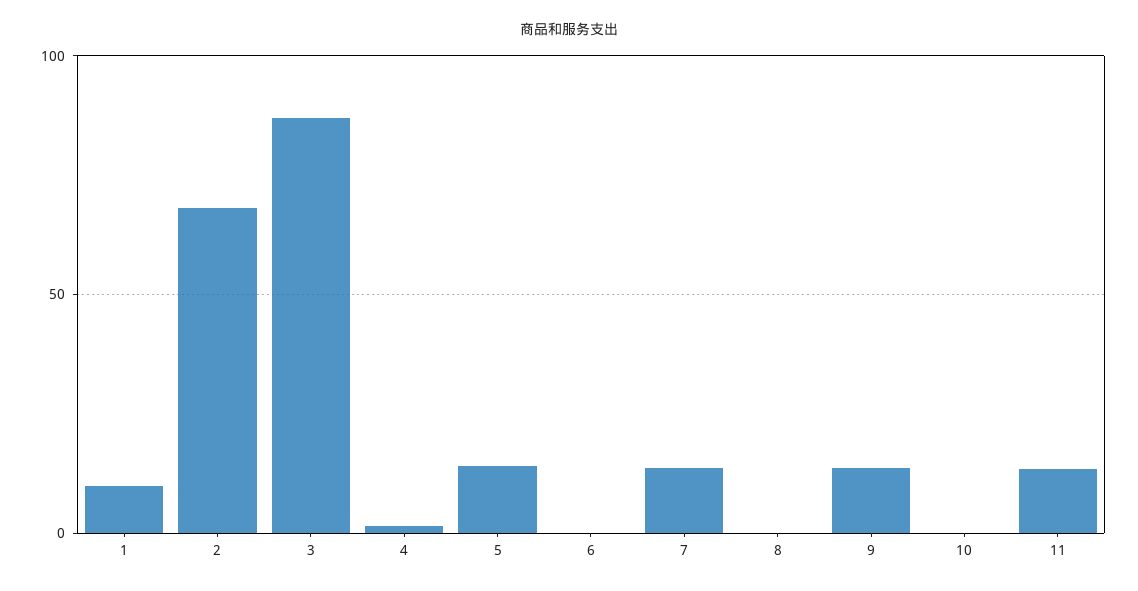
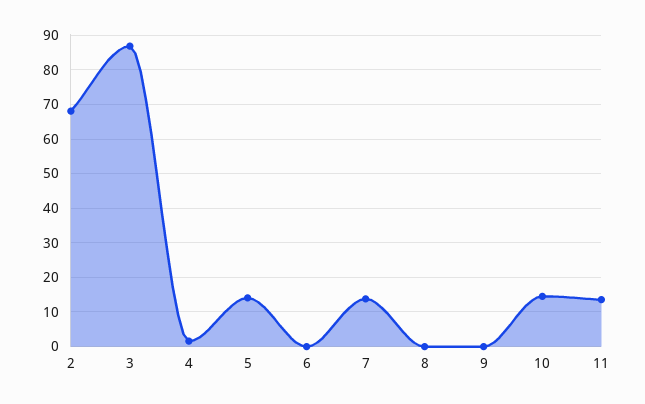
  {
-   "1": 10,
    "2": 68,
    "3": 86,
    "4": 2,
    "5": 14,
    "6": 0,
    "7": 14,
    "8": 0,
-   "9": 15,
+   "9": 0,
-   "10": 0,
+   "10": 14,
    "11": 14
  }

